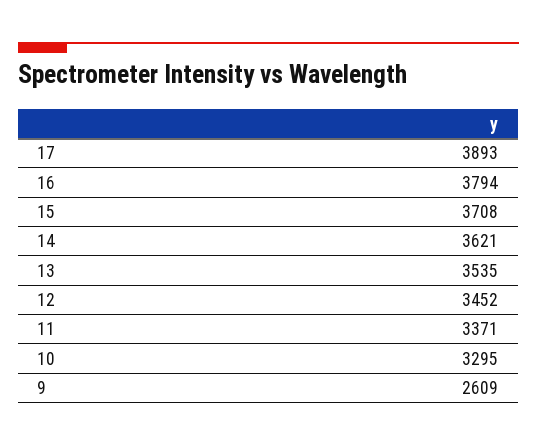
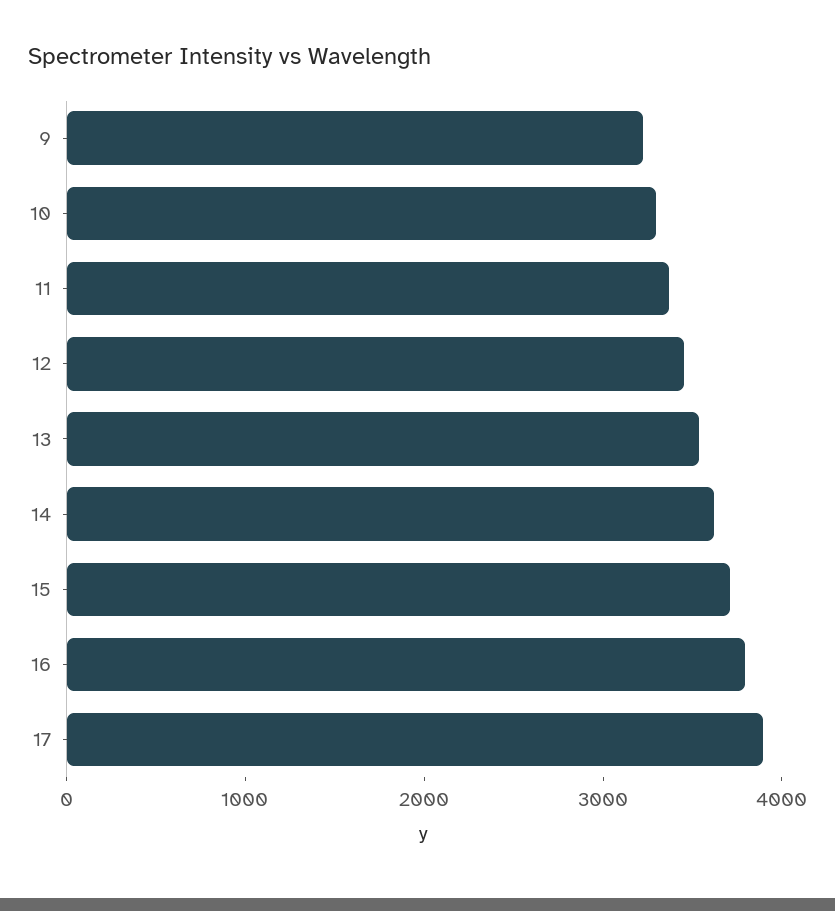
  {
    "17": 3893,
    "16": 3794,
    "15": 3708,
    "14": 3621,
    "13": 3535,
    "12": 3452,
    "11": 3371,
    "10": 3295,
-   "9": 2609
+   "9": 3200
  }

